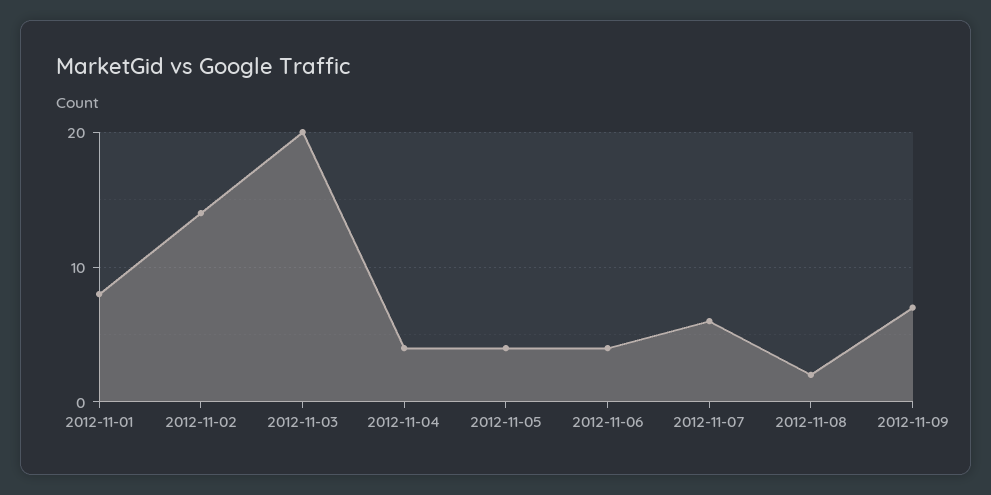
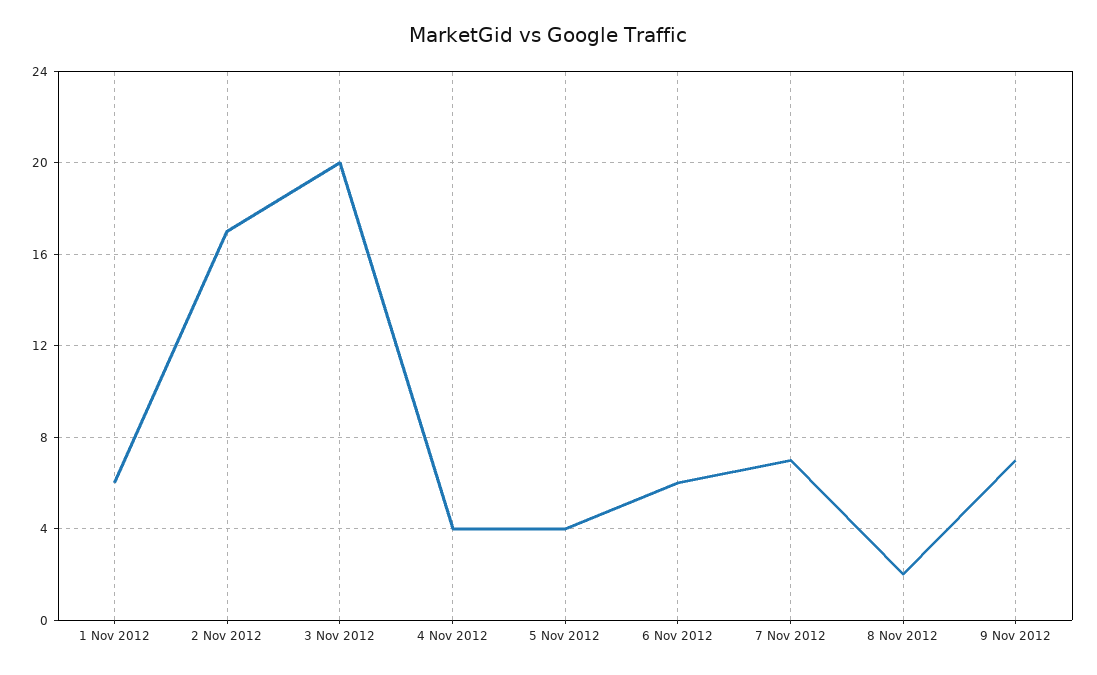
  {
-   "2012-11-01": 8,
+   "2012-11-01": 6,
-   "2012-11-02": 14,
+   "2012-11-02": 17,
    "2012-11-03": 20,
    "2012-11-04": 4,
    "2012-11-05": 4,
-   "2012-11-06": 4,
+   "2012-11-06": 6,
-   "2012-11-07": 6,
+   "2012-11-07": 7,
    "2012-11-08": 2,
    "2012-11-09": 7
  }

